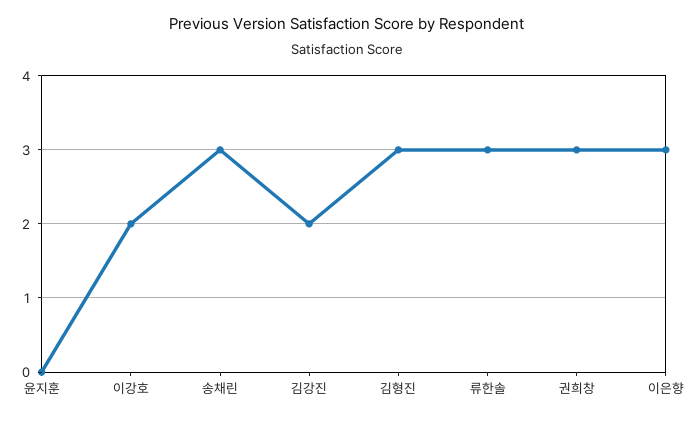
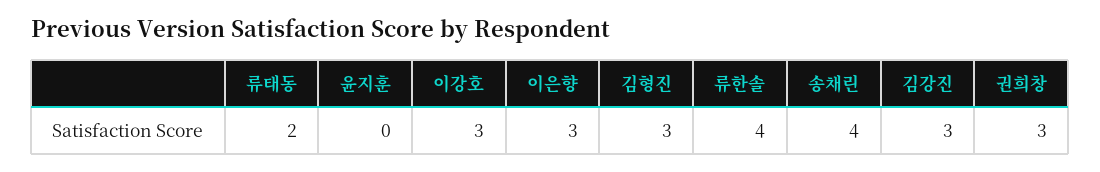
  {
    "윤지훈": 0,
-   "이강호": 2,
+   "이강호": 3,
-   "송채린": 3,
+   "송채린": 4,
-   "김강진": 2,
+   "김강진": 3,
    "김형진": 3,
-   "류한솔": 3,
+   "류한솔": 4,
    "권희창": 3,
-   "이은향": 3
+   "이은향": 3,
+   "류태동": 2
  }

